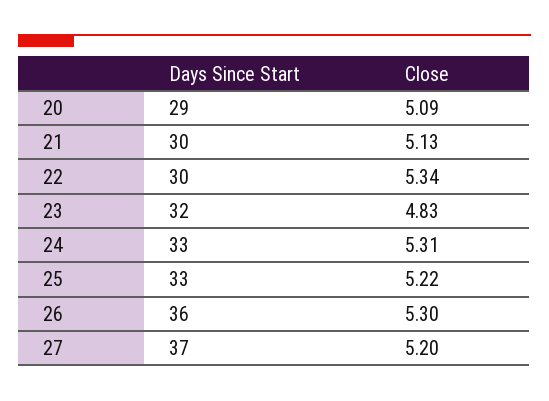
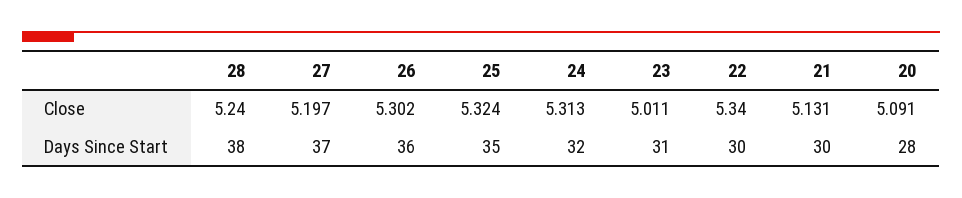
  {
    "Days Since Start": {
-     "20": 29,
+     "20": 28,
      "21": 30,
      "22": 30,
-     "23": 32,
+     "23": 31,
-     "24": 33,
+     "24": 32,
-     "25": 33,
+     "25": 35,
      "26": 36,
-     "27": 37
+     "27": 37,
+     "28": 38
    },
    "Close": {
      "20": 5.091,
      "21": 5.131,
      "22": 5.34,
-     "23": 4.83,
+     "23": 5.011,
      "24": 5.313,
-     "25": 5.22,
+     "25": 5.324,
      "26": 5.302,
-     "27": 5.197
+     "27": 5.197,
+     "28": 5.24
    }
  }

